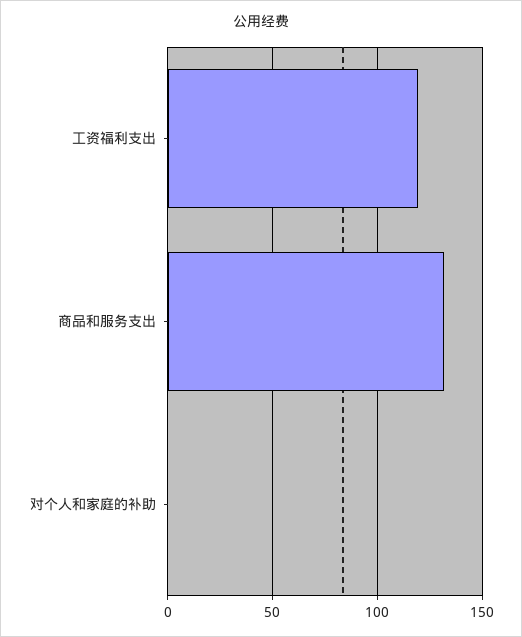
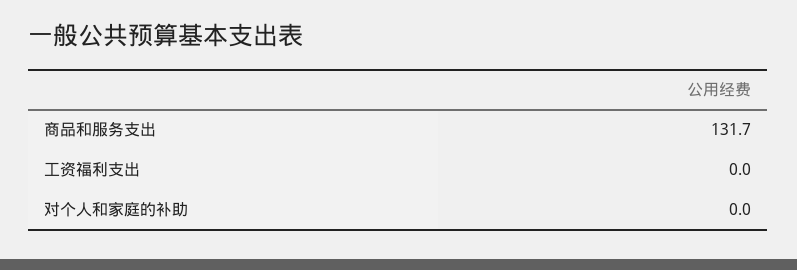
  {
-   "工资福利支出": 120,
+   "工资福利支出": 0,
    "商品和服务支出": 131.7,
    "对个人和家庭的补助": 0
  }

